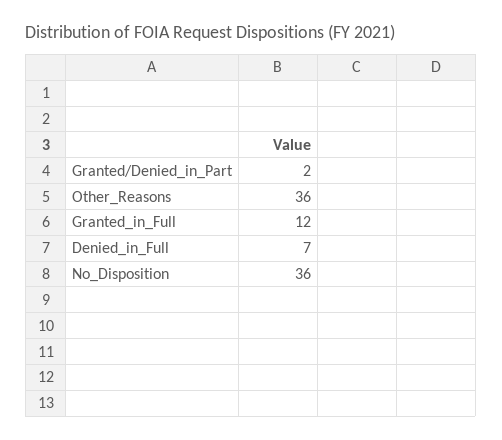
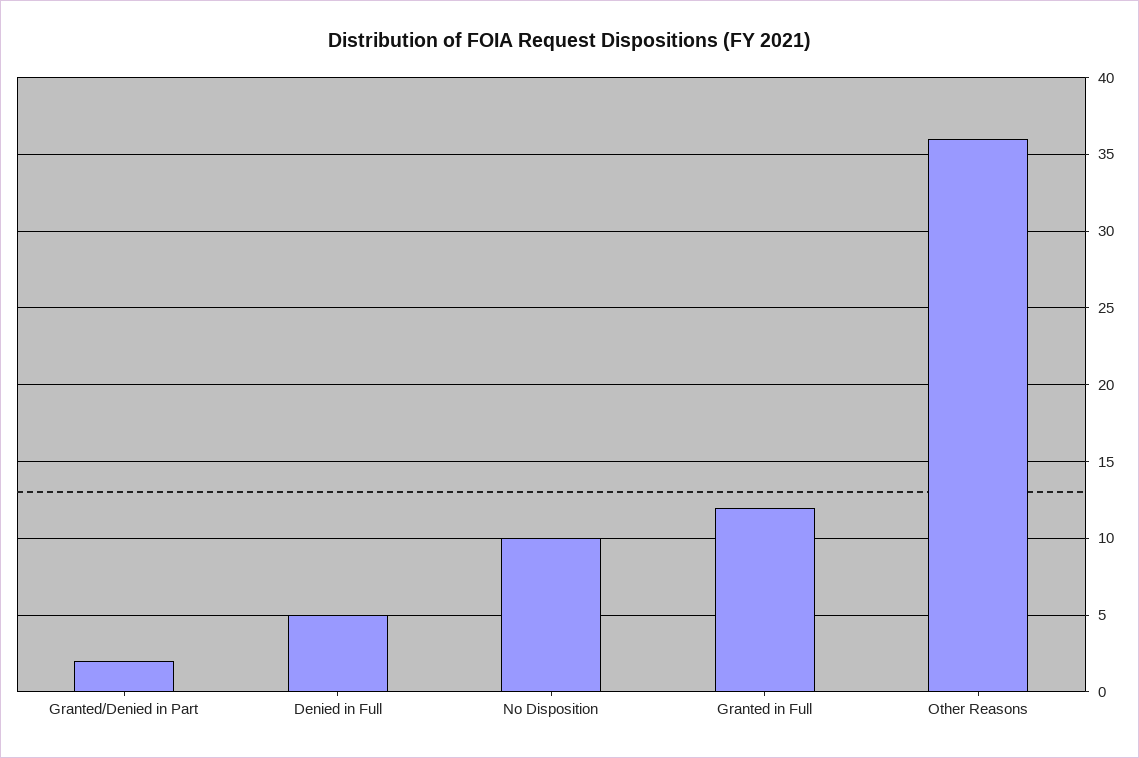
  {
    "Granted/Denied_in_Part": 2,
    "Other_Reasons": 36,
    "Granted_in_Full": 12,
-   "Denied_in_Full": 7,
+   "Denied_in_Full": 5,
-   "No_Disposition": 36
+   "No_Disposition": 10
  }

